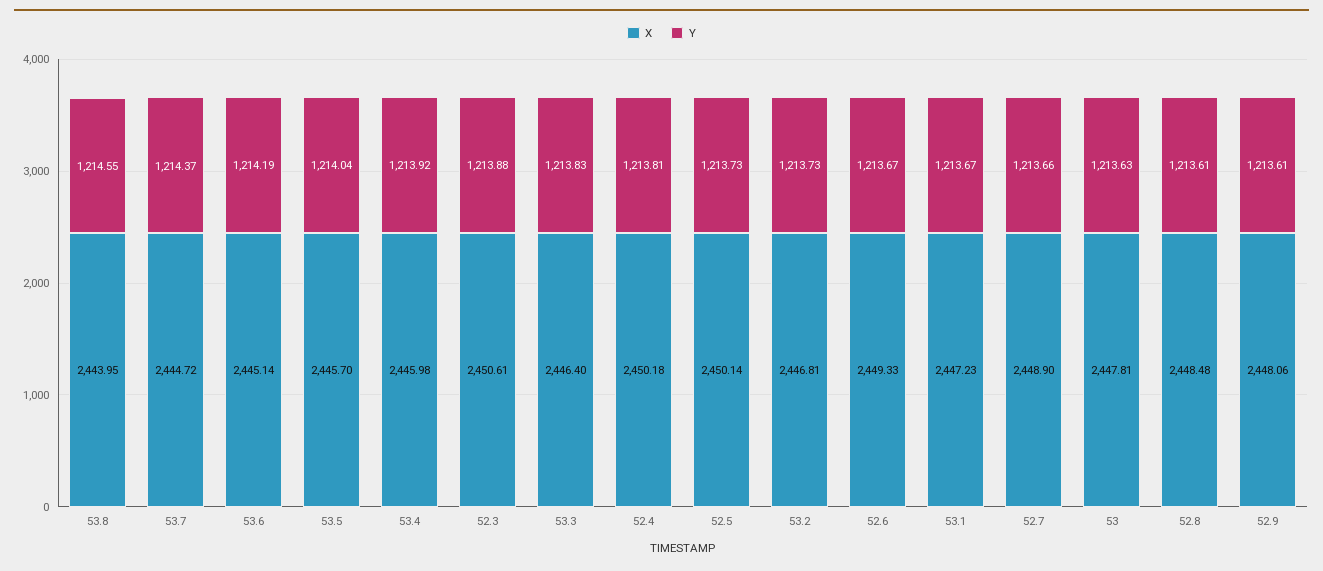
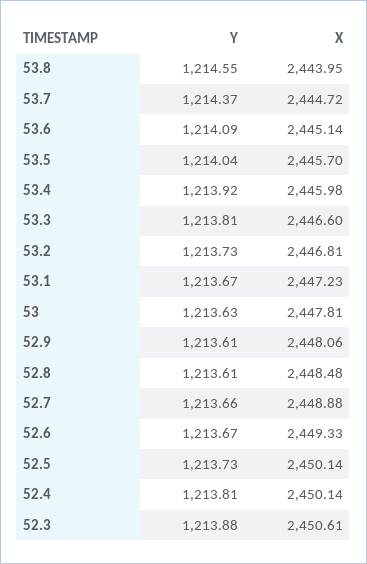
  {
    "X": {
      "53.8": 2443.95,
      "53.7": 2444.72,
      "53.6": 2445.14,
      "53.5": 2445.7,
      "53.4": 2445.98,
      "52.3": 2450.61,
-     "53.3": 2446.4,
+     "53.3": 2446.6,
-     "52.4": 2450.18,
+     "52.4": 2450.14,
      "52.5": 2450.14,
      "53.2": 2446.81,
      "52.6": 2449.33,
      "53.1": 2447.23,
-     "52.7": 2448.9,
+     "52.7": 2448.88,
      "53": 2447.81,
      "52.8": 2448.48,
      "52.9": 2448.06
    },
    "Y": {
      "53.8": 1214.55,
      "53.7": 1214.37,
-     "53.6": 1214.19,
+     "53.6": 1214.09,
      "53.5": 1214.04,
      "53.4": 1213.92,
      "52.3": 1213.88,
-     "53.3": 1213.83,
+     "53.3": 1213.81,
      "52.4": 1213.81,
      "52.5": 1213.73,
      "53.2": 1213.73,
      "52.6": 1213.67,
      "53.1": 1213.67,
      "52.7": 1213.66,
      "53": 1213.63,
      "52.8": 1213.61,
      "52.9": 1213.61
    }
  }

